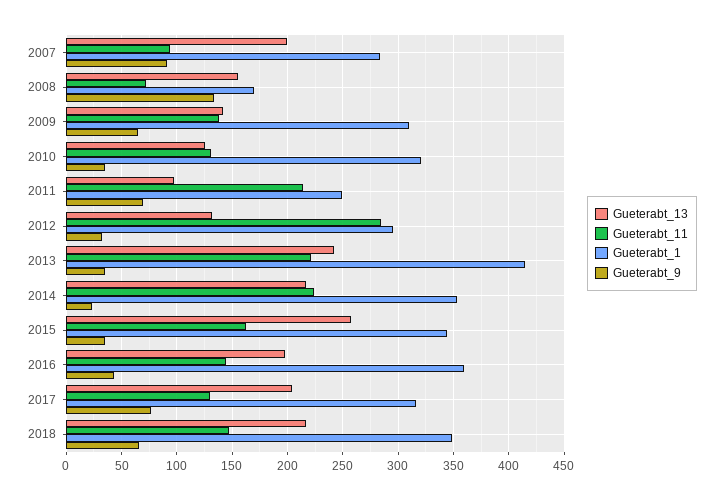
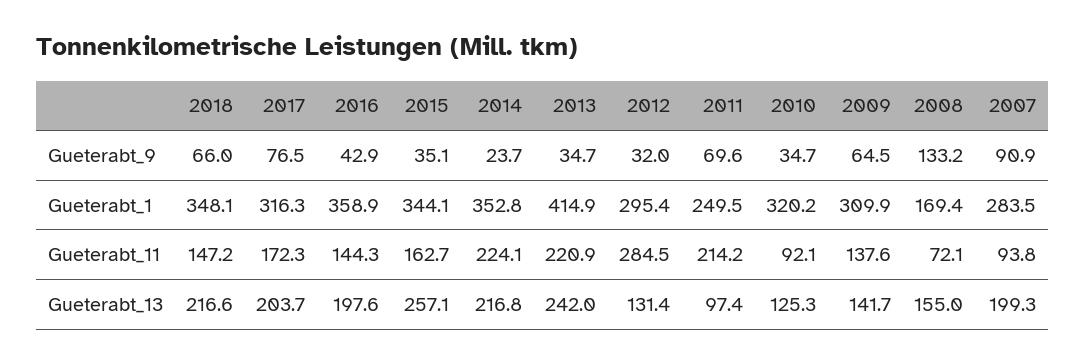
  {
    "Gueterabt_13": {
      "2007": 199.3,
      "2008": 155,
      "2009": 141.7,
      "2010": 125.3,
      "2011": 97.4,
      "2012": 131.4,
      "2013": 242,
      "2014": 216.8,
      "2015": 257.1,
      "2016": 197.6,
      "2017": 203.7,
      "2018": 216.6
    },
    "Gueterabt_11": {
      "2007": 93.8,
      "2008": 72.1,
      "2009": 137.6,
-     "2010": 130,
+     "2010": 92.1,
      "2011": 214.2,
      "2012": 284.5,
      "2013": 220.9,
      "2014": 224.1,
      "2015": 162.7,
      "2016": 144.3,
-     "2017": 130,
+     "2017": 172.3,
      "2018": 147.2
    },
    "Gueterabt_1": {
      "2007": 283.5,
      "2008": 169.4,
      "2009": 309.9,
      "2010": 320.2,
      "2011": 249.5,
      "2012": 295.4,
      "2013": 414.9,
      "2014": 352.8,
      "2015": 344.1,
      "2016": 358.9,
      "2017": 316.3,
      "2018": 348.1
    },
    "Gueterabt_9": {
      "2007": 90.9,
      "2008": 133.2,
      "2009": 64.5,
      "2010": 34.7,
      "2011": 69.6,
      "2012": 32,
      "2013": 34.7,
      "2014": 23.7,
      "2015": 35.1,
      "2016": 42.9,
      "2017": 76.5,
      "2018": 66
    }
  }

